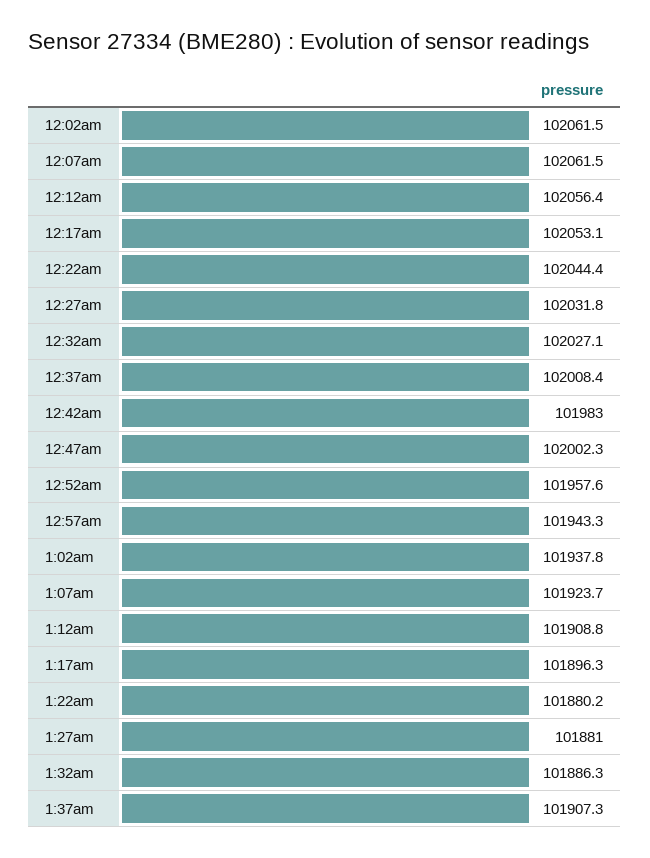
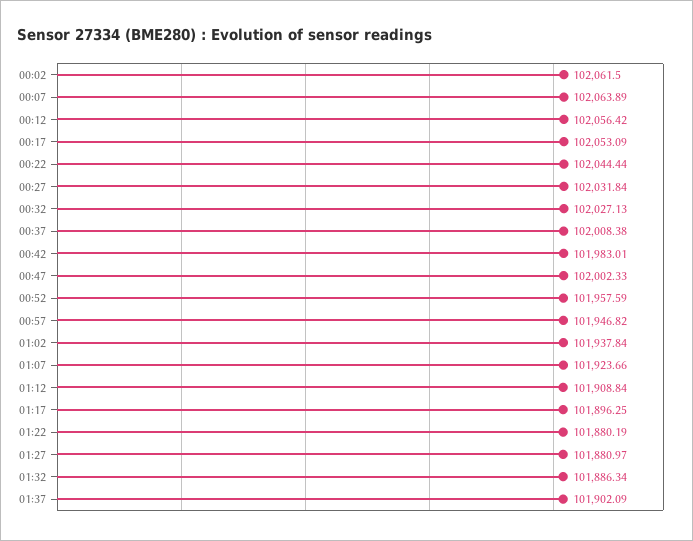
  {
    "12:02am": 102061.5,
-   "12:07am": 102061.5,
+   "12:07am": 102063.89,
    "12:12am": 102056.42,
    "12:17am": 102053.09,
    "12:22am": 102044.44,
    "12:27am": 102031.84,
    "12:32am": 102027.13,
    "12:37am": 102008.38,
    "12:42am": 101983.01,
    "12:47am": 102002.33,
    "12:52am": 101957.59,
-   "12:57am": 101943.3,
+   "12:57am": 101946.82,
    "1:02am": 101937.84,
    "1:07am": 101923.66,
    "1:12am": 101908.84,
    "1:17am": 101896.25,
    "1:22am": 101880.19,
    "1:27am": 101880.97,
    "1:32am": 101886.34,
-   "1:37am": 101907.3
+   "1:37am": 101902.09
  }

